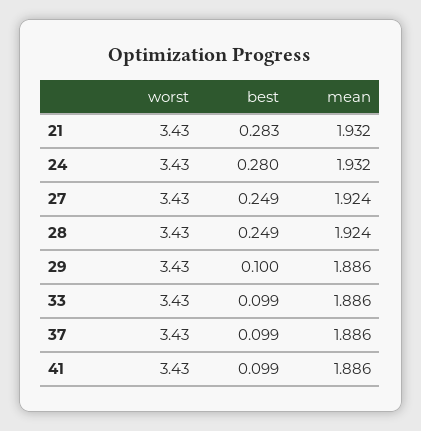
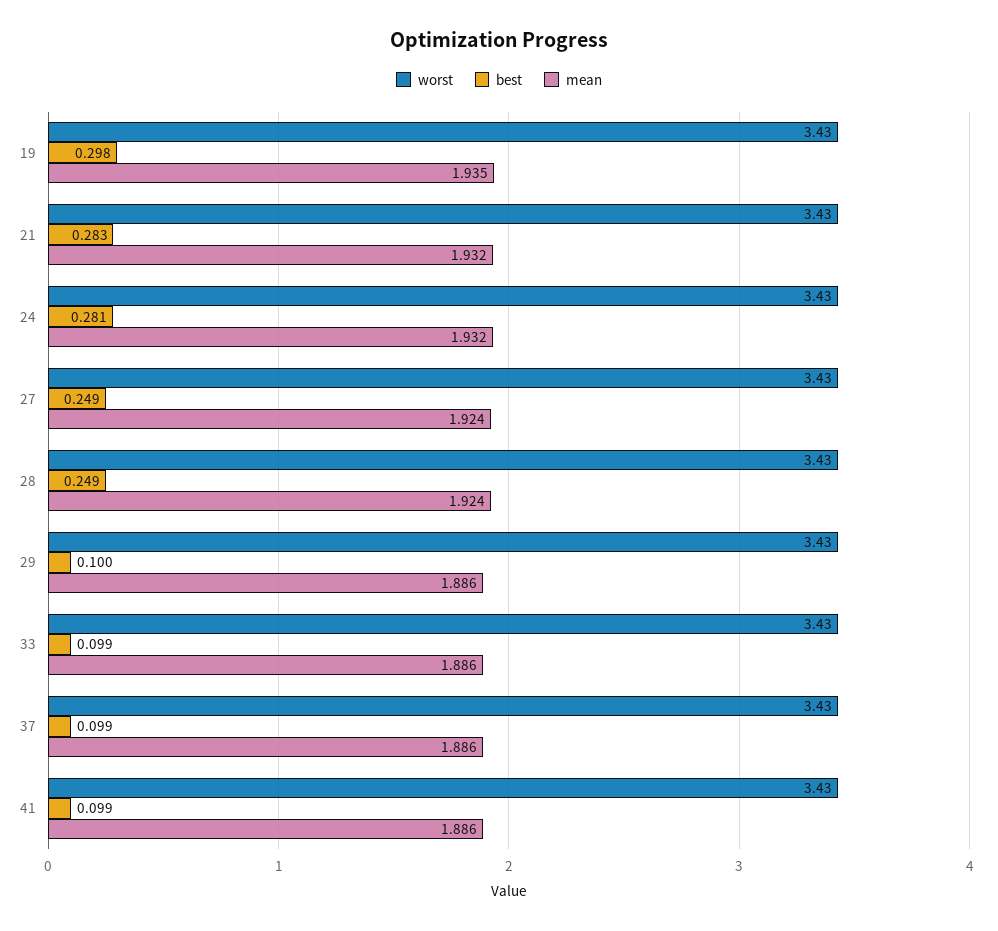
  {
    "worst": {
      "21": 3.43,
      "24": 3.43,
      "27": 3.43,
      "28": 3.43,
      "29": 3.43,
      "33": 3.43,
      "37": 3.43,
-     "41": 3.43
+     "41": 3.43,
+     "19": 3.43
    },
    "best": {
      "21": 0.283,
-     "24": 0.28,
+     "24": 0.281,
      "27": 0.249,
      "28": 0.249,
      "29": 0.1,
      "33": 0.099,
      "37": 0.099,
-     "41": 0.099
+     "41": 0.099,
+     "19": 0.298
    },
    "mean": {
      "21": 1.932,
      "24": 1.932,
      "27": 1.924,
      "28": 1.924,
      "29": 1.886,
      "33": 1.886,
      "37": 1.886,
-     "41": 1.886
+     "41": 1.886,
+     "19": 1.935
    }
  }

